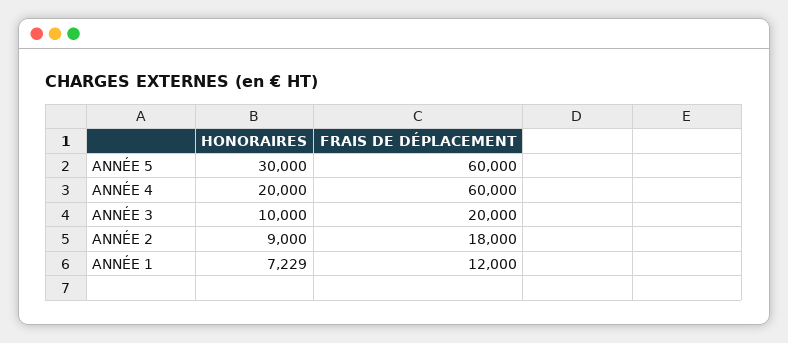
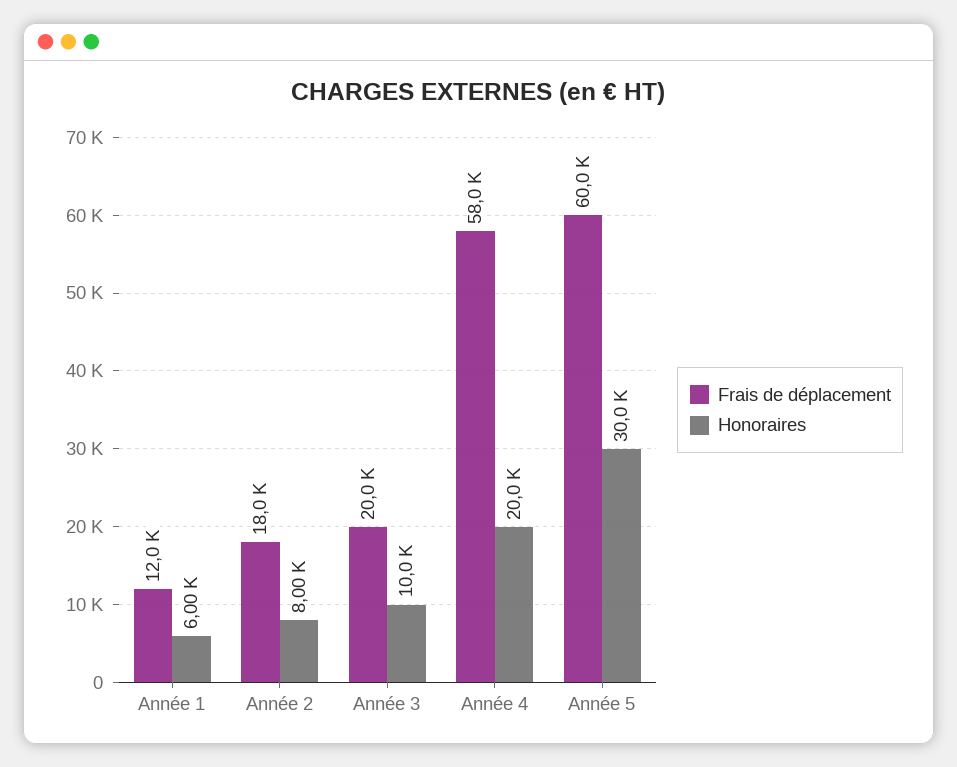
  {
    "HONORAIRES": {
      "ANNÉE 5": 30000,
      "ANNÉE 4": 20000,
      "ANNÉE 3": 10000,
-     "ANNÉE 2": 9000,
+     "ANNÉE 2": 8000,
-     "ANNÉE 1": 7229
+     "ANNÉE 1": 6000
    },
    "FRAIS DE DÉPLACEMENT": {
      "ANNÉE 5": 60000,
-     "ANNÉE 4": 60000,
+     "ANNÉE 4": 58000,
      "ANNÉE 3": 20000,
      "ANNÉE 2": 18000,
      "ANNÉE 1": 12000
    }
  }

